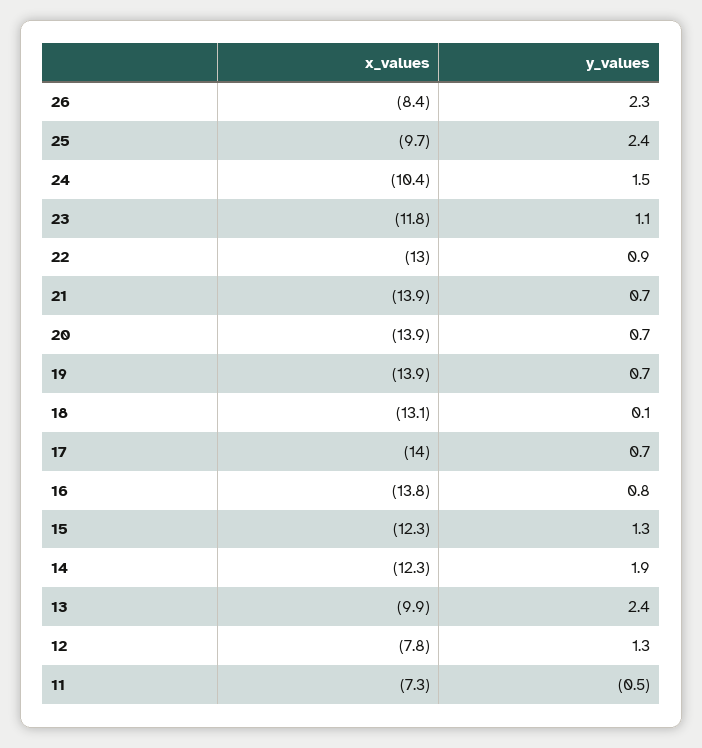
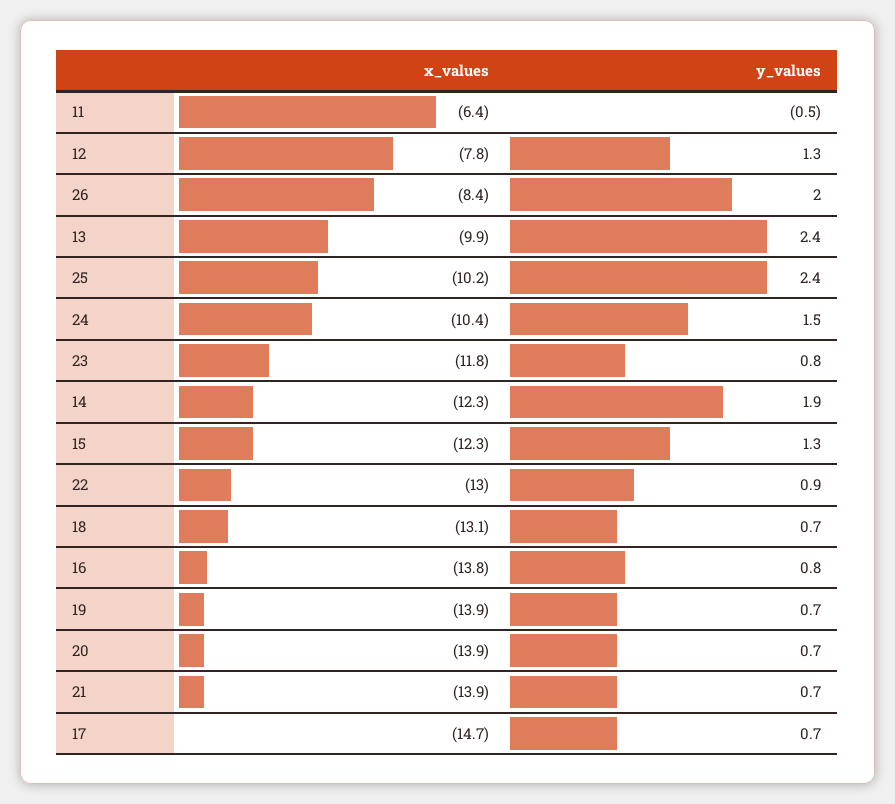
  {
    "x_values": {
      "26": -8.4,
-     "25": -9.7,
+     "25": -10.2,
      "24": -10.4,
      "23": -11.8,
      "22": -13,
      "21": -13.9,
      "20": -13.9,
      "19": -13.9,
      "18": -13.1,
-     "17": -14,
+     "17": -14.7,
      "16": -13.8,
      "15": -12.3,
      "14": -12.3,
      "13": -9.9,
      "12": -7.8,
-     "11": -7.3
+     "11": -6.4
    },
    "y_values": {
-     "26": 2.3,
+     "26": 2,
      "25": 2.4,
      "24": 1.5,
-     "23": 1.1,
+     "23": 0.8,
      "22": 0.9,
      "21": 0.7,
      "20": 0.7,
      "19": 0.7,
-     "18": 0.1,
+     "18": 0.7,
      "17": 0.7,
      "16": 0.8,
      "15": 1.3,
      "14": 1.9,
      "13": 2.4,
      "12": 1.3,
      "11": -0.5
    }
  }

